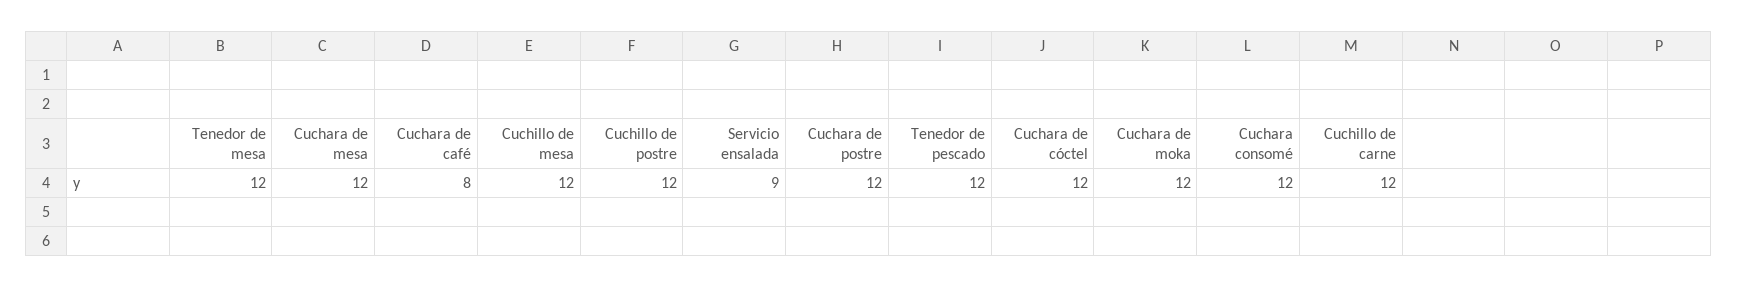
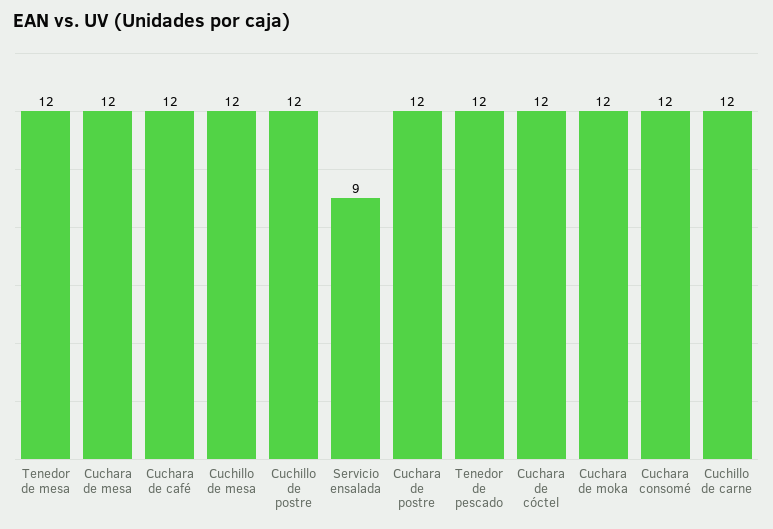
  {
    "Tenedor de mesa": 12,
    "Cuchara de mesa": 12,
-   "Cuchara de café": 8,
+   "Cuchara de café": 12,
    "Cuchillo de mesa": 12,
    "Cuchillo de postre": 12,
    "Servicio ensalada": 9,
    "Cuchara de postre": 12,
    "Tenedor de pescado": 12,
    "Cuchara de cóctel": 12,
    "Cuchara de moka": 12,
    "Cuchara consomé": 12,
    "Cuchillo de carne": 12
  }

